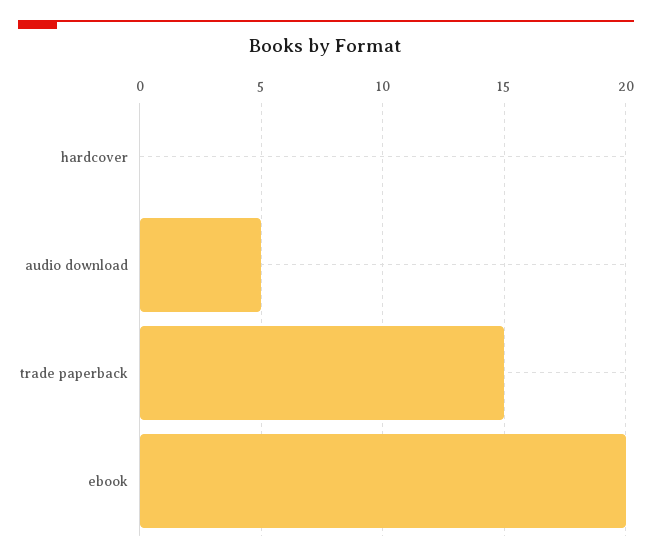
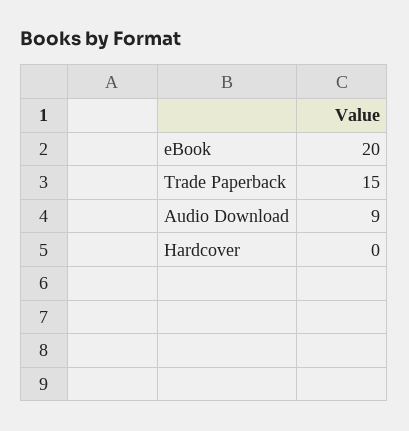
  {
    "hardcover": 0,
-   "audio download": 5,
+   "audio download": 9,
    "trade paperback": 15,
    "ebook": 20
  }

